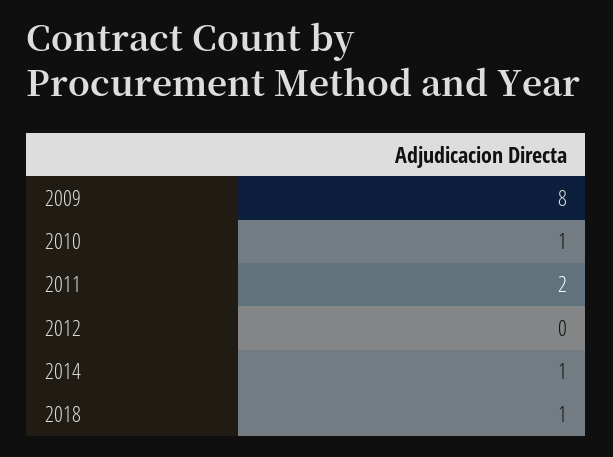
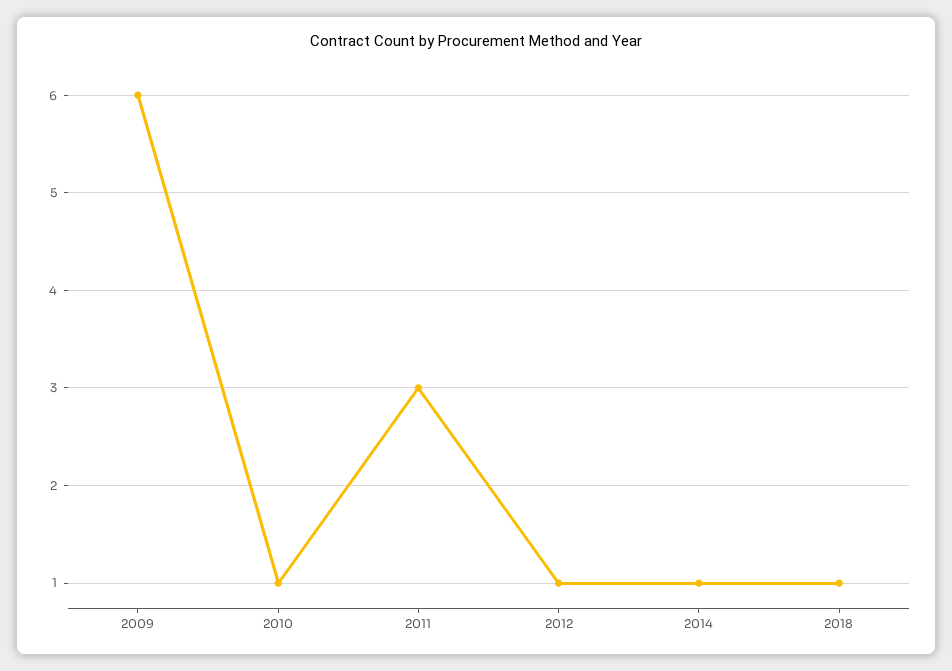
  {
-   "2009": 8,
+   "2009": 6,
    "2010": 1,
-   "2011": 2,
+   "2011": 3,
-   "2012": 0,
+   "2012": 1,
    "2014": 1,
    "2018": 1
  }

